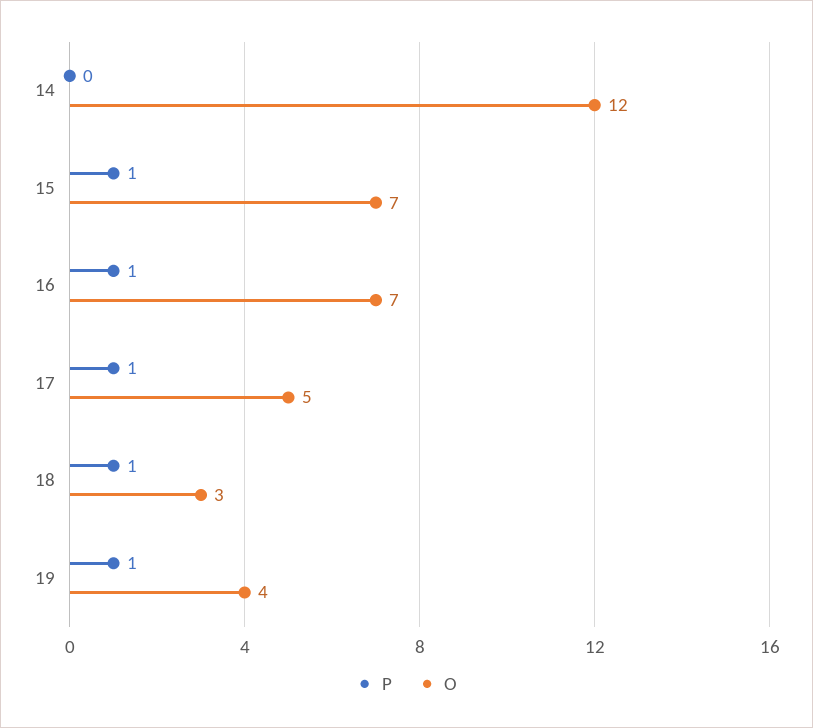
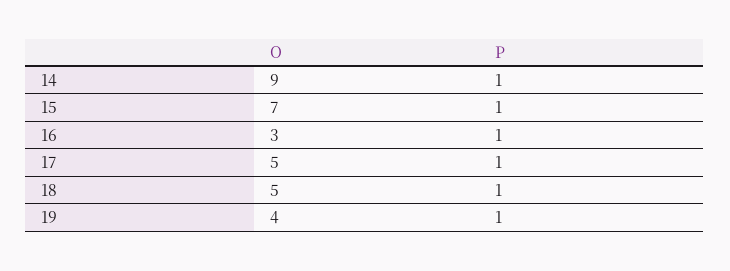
  {
    "P": {
-     "14": 0,
+     "14": 1,
      "15": 1,
      "16": 1,
      "17": 1,
      "18": 1,
      "19": 1
    },
    "O": {
-     "14": 12,
+     "14": 9,
      "15": 7,
-     "16": 7,
+     "16": 3,
      "17": 5,
-     "18": 3,
+     "18": 5,
      "19": 4
    }
  }

